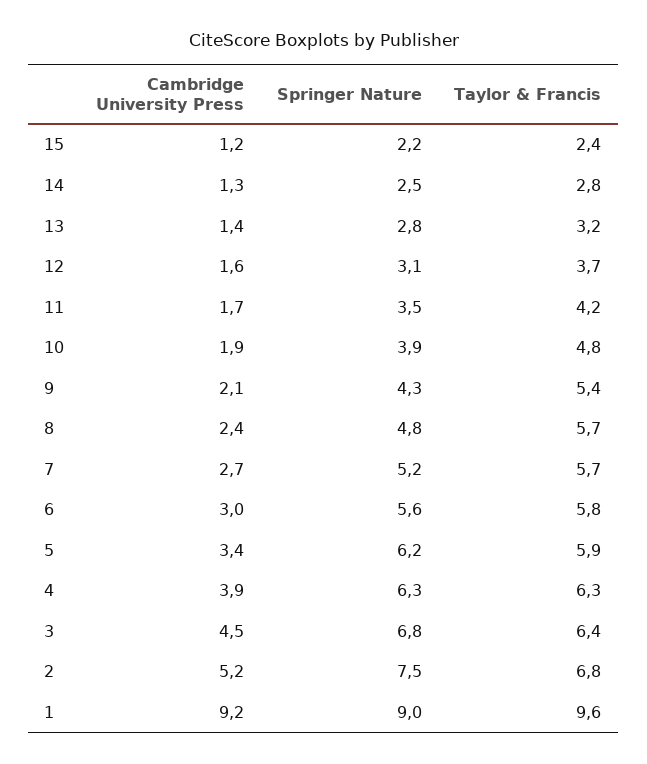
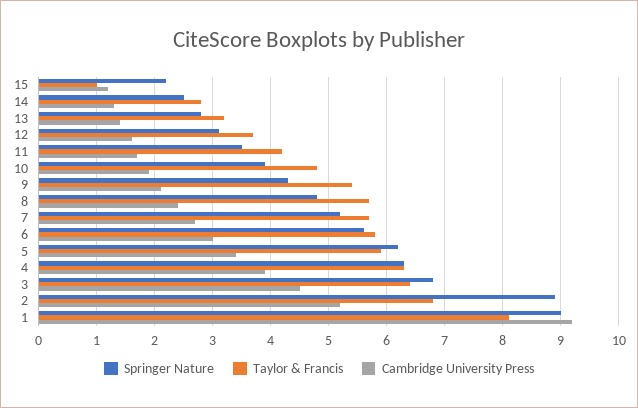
  {
    "Cambridge University Press": {
      "15": 1.2,
      "14": 1.3,
      "13": 1.4,
      "12": 1.6,
      "11": 1.7,
      "10": 1.9,
      "9": 2.1,
      "8": 2.4,
      "7": 2.7,
      "6": 3,
      "5": 3.4,
      "4": 3.9,
      "3": 4.5,
      "2": 5.2,
      "1": 9.2
    },
    "Springer Nature": {
      "15": 2.2,
      "14": 2.5,
      "13": 2.8,
      "12": 3.1,
      "11": 3.5,
      "10": 3.9,
      "9": 4.3,
      "8": 4.8,
      "7": 5.2,
      "6": 5.6,
      "5": 6.2,
      "4": 6.3,
      "3": 6.8,
-     "2": 7.5,
+     "2": 9,
      "1": 9
    },
    "Taylor & Francis": {
-     "15": 2.4,
+     "15": 1,
      "14": 2.8,
      "13": 3.2,
      "12": 3.7,
      "11": 4.2,
      "10": 4.8,
      "9": 5.4,
      "8": 5.7,
      "7": 5.7,
      "6": 5.8,
      "5": 5.9,
      "4": 6.3,
      "3": 6.4,
      "2": 6.8,
-     "1": 9.6
+     "1": 8
    }
  }

